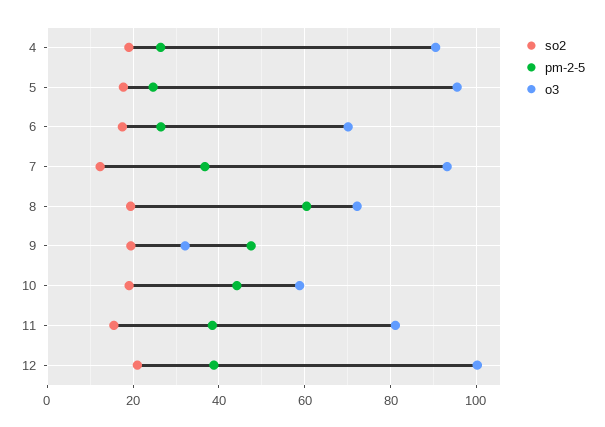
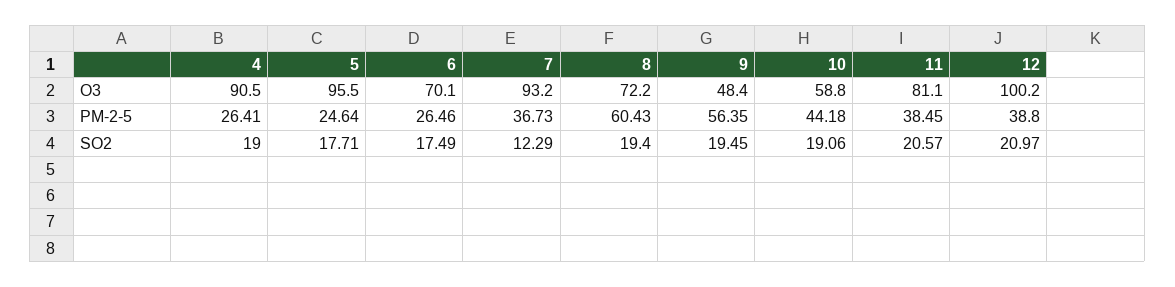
  {
    "so2": {
      "4": 19,
      "5": 17.71,
      "6": 17.49,
      "7": 12.29,
      "8": 19.4,
      "9": 19.45,
      "10": 19.06,
-     "11": 16,
+     "11": 20.57,
      "12": 20.97
    },
    "pm-2-5": {
      "4": 26.41,
      "5": 24.64,
      "6": 26.46,
      "7": 36.73,
      "8": 60.43,
-     "9": 48,
+     "9": 56.35,
      "10": 44.18,
      "11": 38.45,
      "12": 38.8
    },
    "o3": {
      "4": 90.5,
      "5": 95.5,
      "6": 70.1,
      "7": 93.2,
      "8": 72.2,
-     "9": 32,
+     "9": 48.4,
      "10": 58.8,
      "11": 81.1,
      "12": 100.2
    }
  }

